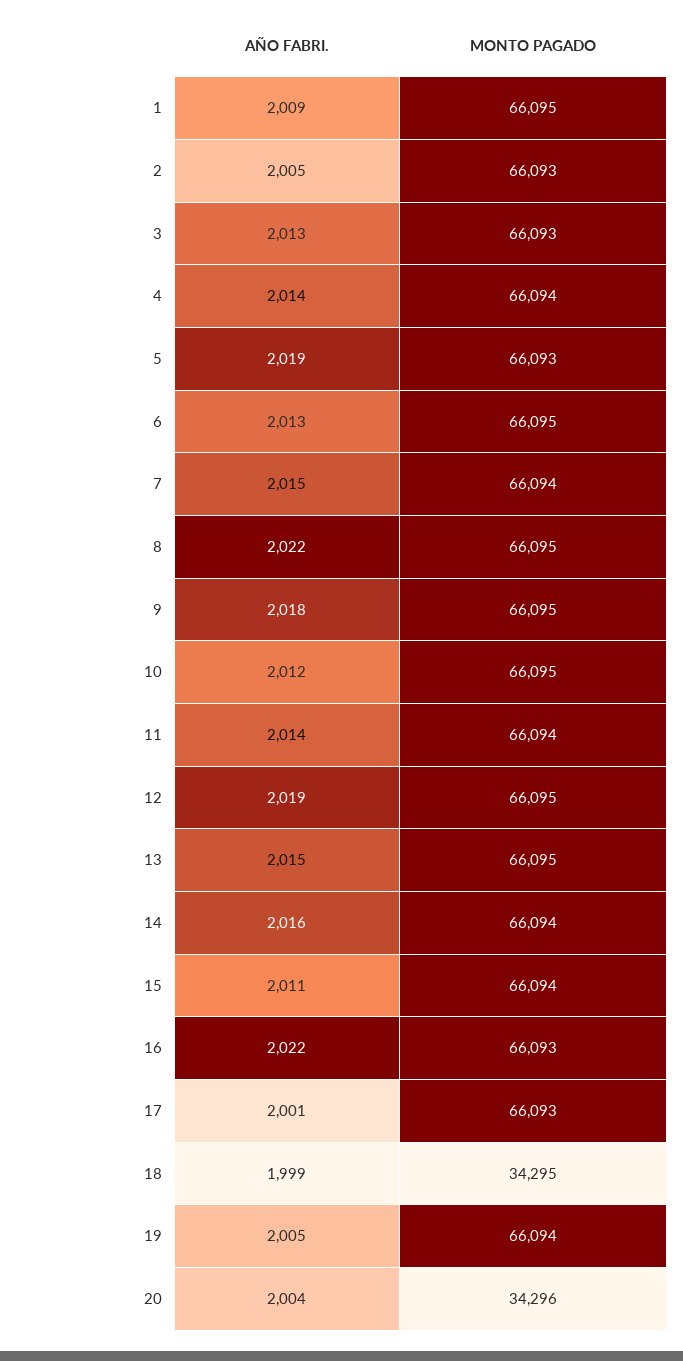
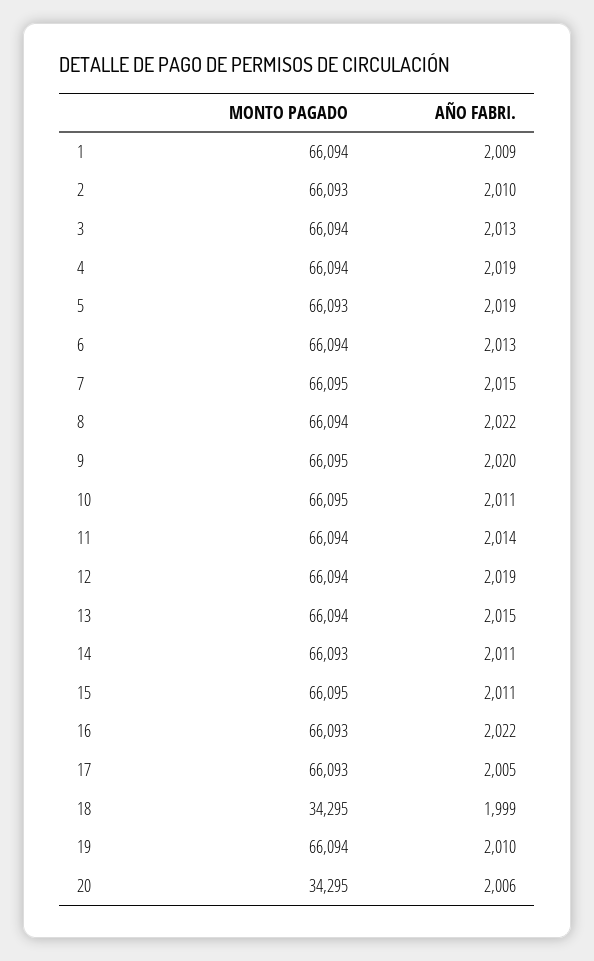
  {
    "AÑO FABRI.": {
      "1": 2009,
-     "2": 2005,
+     "2": 2010,
      "3": 2013,
-     "4": 2014,
+     "4": 2019,
      "5": 2019,
      "6": 2013,
      "7": 2015,
      "8": 2022,
-     "9": 2018,
+     "9": 2020,
-     "10": 2012,
+     "10": 2011,
      "11": 2014,
      "12": 2019,
      "13": 2015,
-     "14": 2016,
+     "14": 2011,
      "15": 2011,
      "16": 2022,
-     "17": 2001,
+     "17": 2005,
      "18": 1999,
-     "19": 2005,
+     "19": 2010,
-     "20": 2004
+     "20": 2006
    },
    "MONTO PAGADO": {
-     "1": 66095,
+     "1": 66094,
      "2": 66093,
-     "3": 66093,
+     "3": 66094,
      "4": 66094,
      "5": 66093,
-     "6": 66095,
+     "6": 66094,
-     "7": 66094,
+     "7": 66095,
-     "8": 66095,
+     "8": 66094,
      "9": 66095,
      "10": 66095,
      "11": 66094,
-     "12": 66095,
+     "12": 66094,
-     "13": 66095,
+     "13": 66094,
-     "14": 66094,
+     "14": 66093,
-     "15": 66094,
+     "15": 66095,
      "16": 66093,
      "17": 66093,
      "18": 34295,
      "19": 66094,
-     "20": 34296
+     "20": 34295
    }
  }

